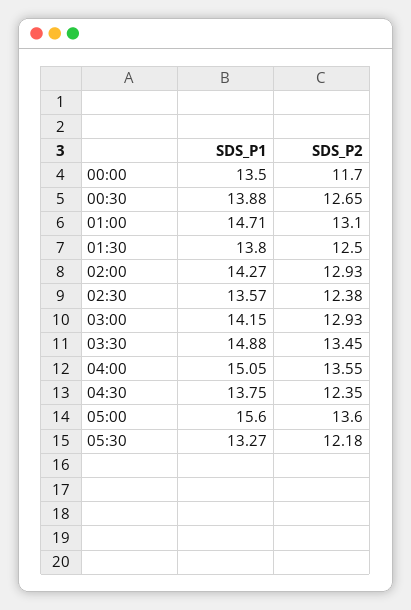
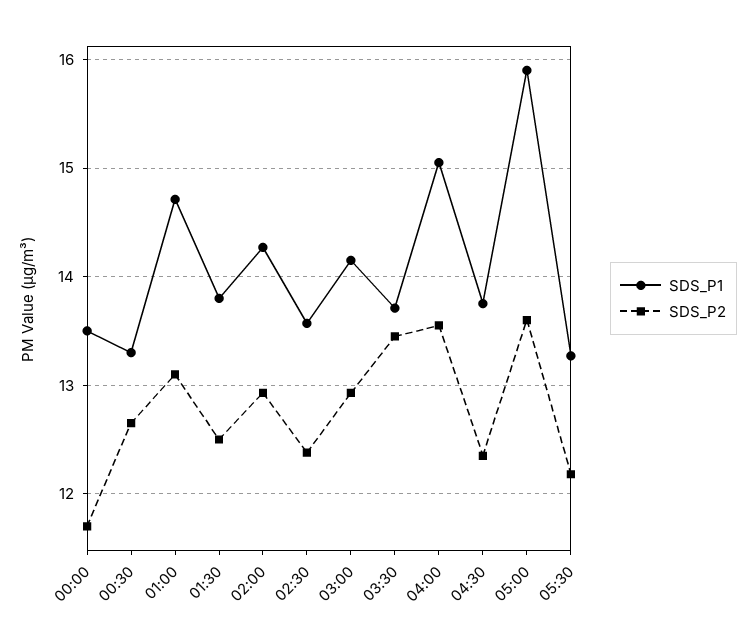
  {
    "SDS_P1": {
      "00:00": 13.5,
-     "00:30": 13.88,
+     "00:30": 13.3,
      "01:00": 14.71,
      "01:30": 13.8,
      "02:00": 14.27,
      "02:30": 13.57,
      "03:00": 14.15,
-     "03:30": 14.88,
+     "03:30": 13.7,
      "04:00": 15.05,
      "04:30": 13.75,
-     "05:00": 15.6,
+     "05:00": 15.9,
      "05:30": 13.27
    },
    "SDS_P2": {
      "00:00": 11.7,
      "00:30": 12.65,
      "01:00": 13.1,
      "01:30": 12.5,
      "02:00": 12.93,
      "02:30": 12.38,
      "03:00": 12.93,
      "03:30": 13.45,
      "04:00": 13.55,
      "04:30": 12.35,
      "05:00": 13.6,
      "05:30": 12.18
    }
  }

